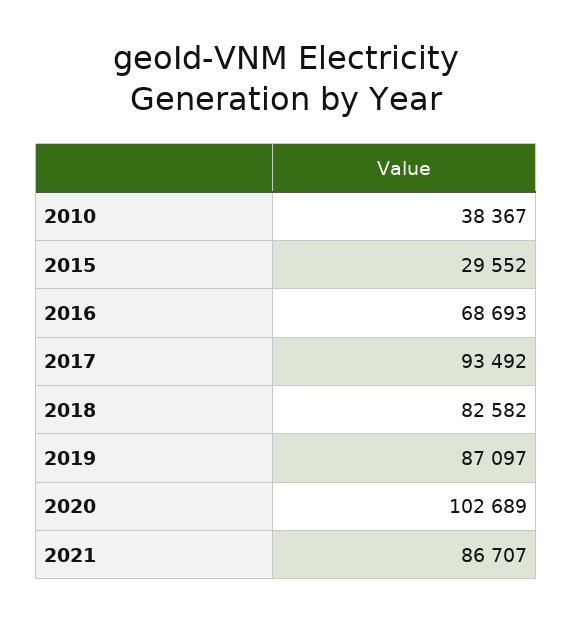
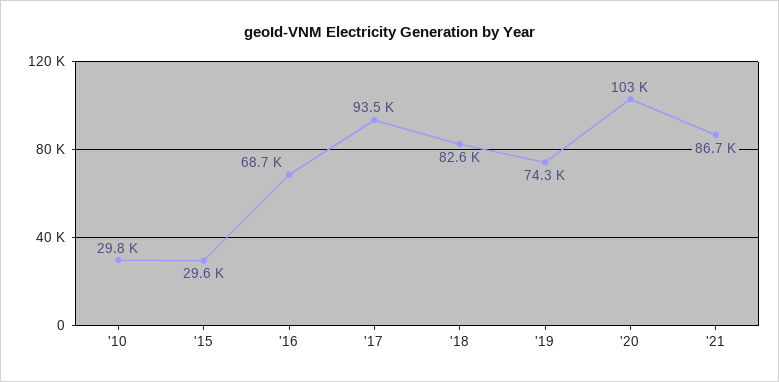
  {
-   "2010": 38367,
+   "2010": 29800,
    "2015": 29552,
    "2016": 68693,
    "2017": 93492,
    "2018": 82582,
-   "2019": 87097,
+   "2019": 74300,
    "2020": 102689,
    "2021": 86707
  }

